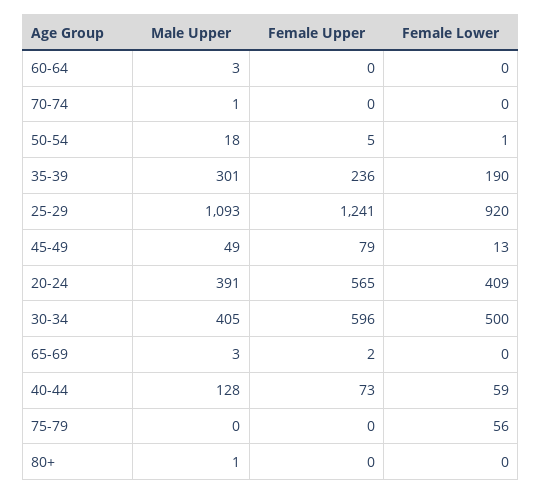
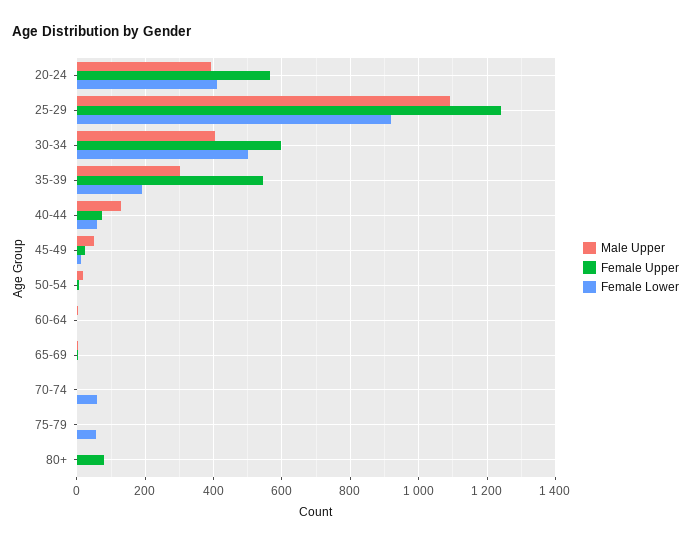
  {
    "Male Upper": {
      "60-64": 3,
      "70-74": 1,
      "50-54": 18,
      "35-39": 301,
      "25-29": 1093,
      "45-49": 49,
      "20-24": 391,
      "30-34": 405,
      "65-69": 3,
      "40-44": 128,
      "75-79": 0,
      "80+": 1
    },
    "Female Upper": {
      "60-64": 0,
      "70-74": 0,
      "50-54": 5,
-     "35-39": 236,
+     "35-39": 540,
      "25-29": 1241,
-     "45-49": 79,
+     "45-49": 20,
      "20-24": 565,
      "30-34": 596,
      "65-69": 2,
      "40-44": 73,
      "75-79": 0,
-     "80+": 0
+     "80+": 80
    },
    "Female Lower": {
      "60-64": 0,
-     "70-74": 0,
+     "70-74": 60,
      "50-54": 1,
      "35-39": 190,
      "25-29": 920,
      "45-49": 13,
      "20-24": 409,
      "30-34": 500,
      "65-69": 0,
      "40-44": 59,
      "75-79": 56,
      "80+": 0
    }
  }

